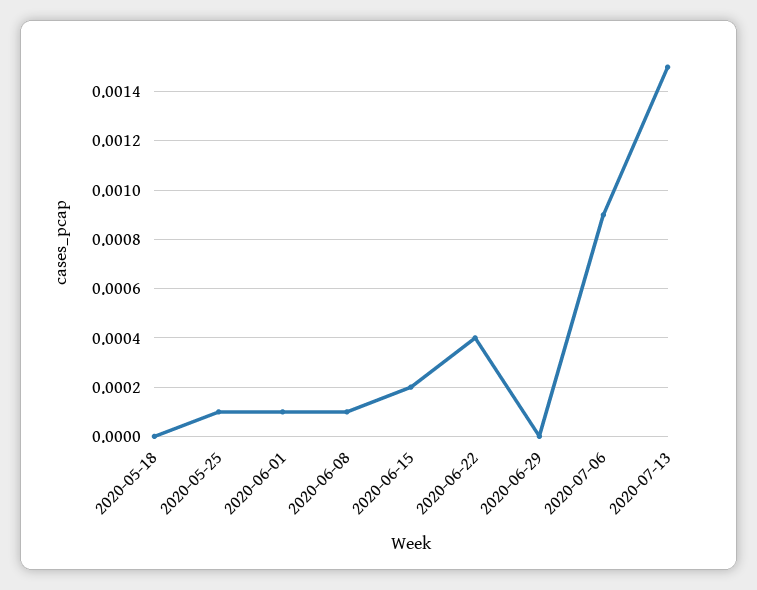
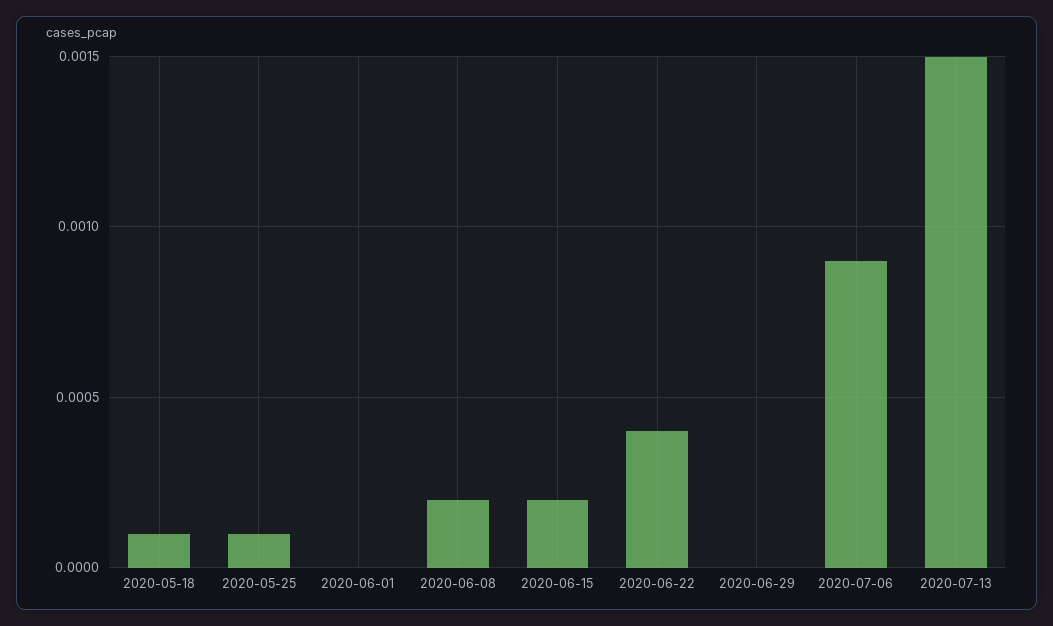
  {
-   "2020-05-18": 0,
+   "2020-05-18": 0.0001,
    "2020-05-25": 0.0001,
-   "2020-06-01": 0.0001,
+   "2020-06-01": 0,
-   "2020-06-08": 0.0001,
+   "2020-06-08": 0.0002,
    "2020-06-15": 0.0002,
    "2020-06-22": 0.0004,
    "2020-06-29": 0,
    "2020-07-06": 0.0009,
    "2020-07-13": 0.0015
  }

